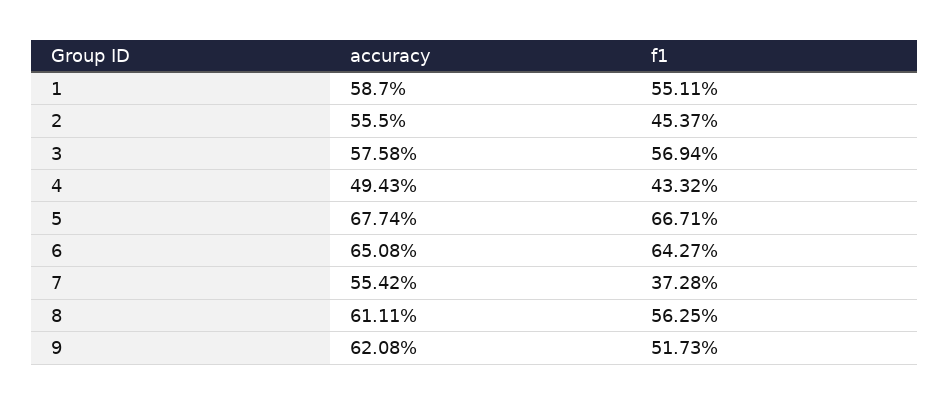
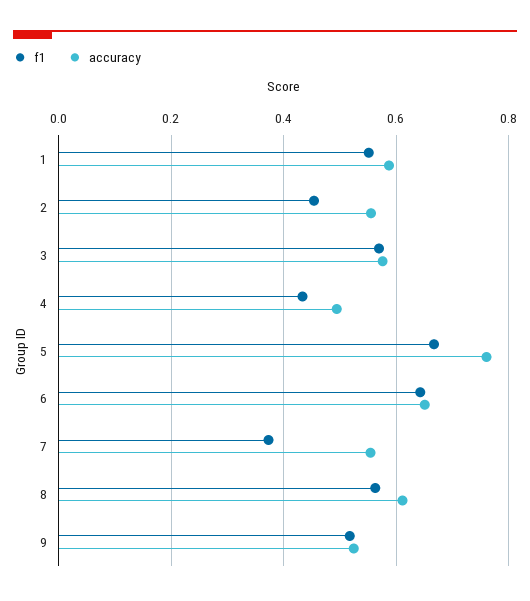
  {
    "accuracy": {
      "1": 0.587,
      "2": 0.555,
      "3": 0.5758,
      "4": 0.4943,
-     "5": 0.6774,
+     "5": 0.76,
      "6": 0.6508,
      "7": 0.5542,
      "8": 0.6111,
-     "9": 0.6208
+     "9": 0.52
    },
    "f1": {
      "1": 0.5511,
      "2": 0.4537,
      "3": 0.5694,
      "4": 0.4332,
      "5": 0.6671,
      "6": 0.6427,
      "7": 0.3728,
      "8": 0.5625,
      "9": 0.5173
    }
  }

